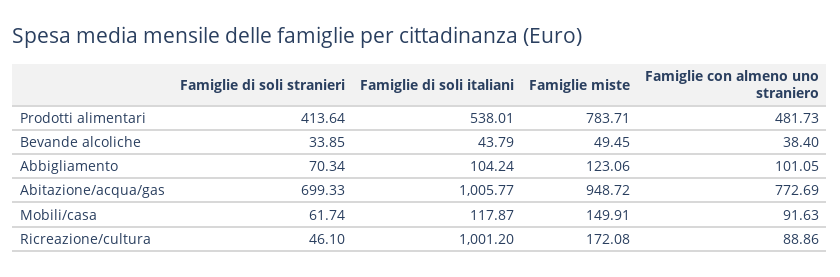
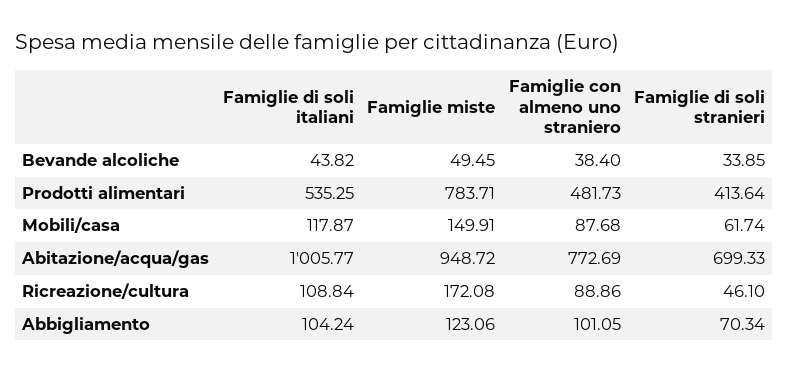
  {
    "Famiglie di soli stranieri": {
      "Prodotti alimentari": 413.64,
      "Bevande alcoliche": 33.85,
      "Abbigliamento": 70.34,
      "Abitazione/acqua/gas": 699.33,
      "Mobili/casa": 61.74,
      "Ricreazione/cultura": 46.1
    },
    "Famiglie di soli italiani": {
-     "Prodotti alimentari": 538.01,
+     "Prodotti alimentari": 535.25,
-     "Bevande alcoliche": 43.79,
+     "Bevande alcoliche": 43.82,
      "Abbigliamento": 104.24,
      "Abitazione/acqua/gas": 1005.77,
      "Mobili/casa": 117.87,
-     "Ricreazione/cultura": 1001.2
+     "Ricreazione/cultura": 108.84
    },
    "Famiglie miste": {
      "Prodotti alimentari": 783.71,
      "Bevande alcoliche": 49.45,
      "Abbigliamento": 123.06,
      "Abitazione/acqua/gas": 948.72,
      "Mobili/casa": 149.91,
      "Ricreazione/cultura": 172.08
    },
    "Famiglie con almeno uno straniero": {
      "Prodotti alimentari": 481.73,
      "Bevande alcoliche": 38.4,
      "Abbigliamento": 101.05,
      "Abitazione/acqua/gas": 772.69,
-     "Mobili/casa": 91.63,
+     "Mobili/casa": 87.68,
      "Ricreazione/cultura": 88.86
    }
  }

